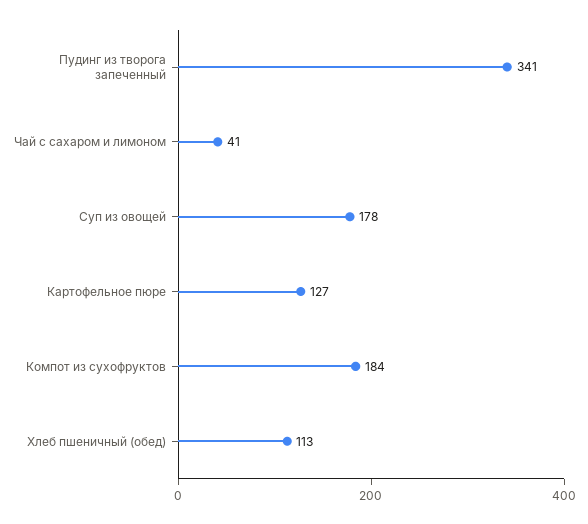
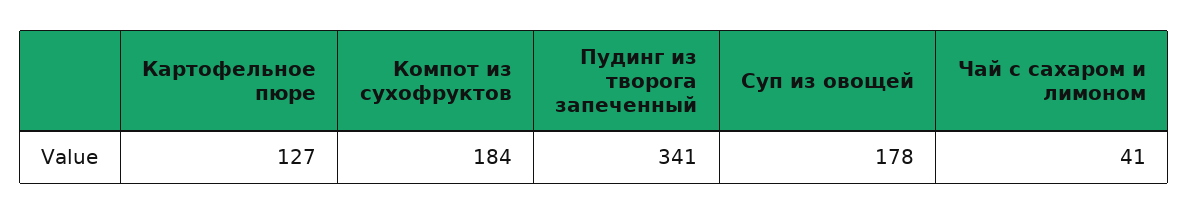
  {
    "Пудинг из творога запеченный": 341,
    "Чай с сахаром и лимоном": 41,
    "Суп из овощей": 178,
    "Картофельное пюре": 127,
-   "Компот из сухофруктов": 184,
+   "Компот из сухофруктов": 184
-   "Хлеб пшеничный (обед)": 113
  }

